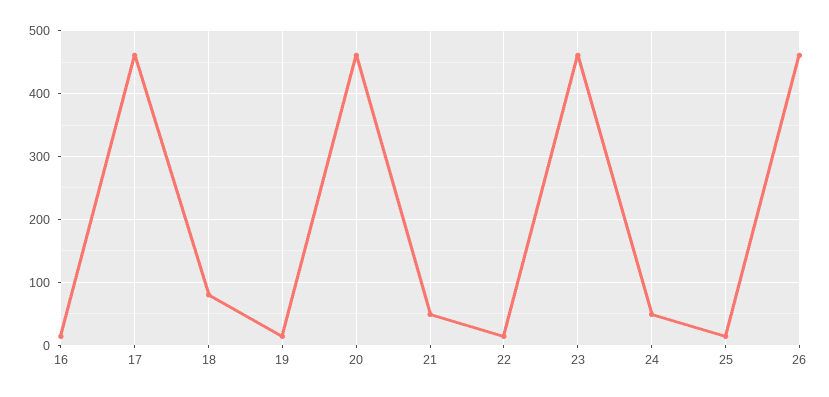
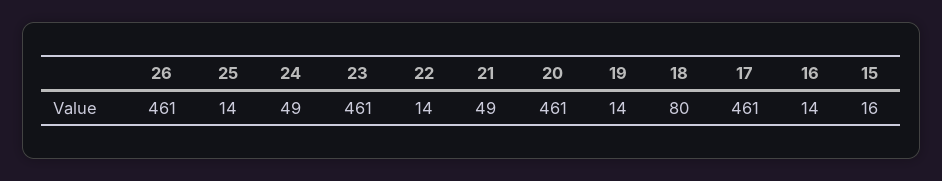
  {
    "16": 14,
    "17": 461,
    "18": 80,
    "19": 14,
    "20": 461,
    "21": 49,
    "22": 14,
    "23": 461,
    "24": 49,
    "25": 14,
-   "26": 461
+   "26": 461,
+   "15": 16
  }

